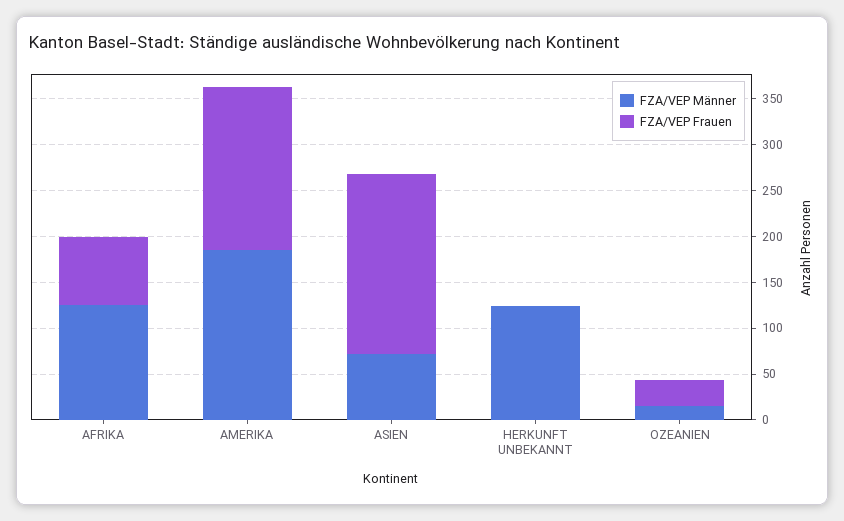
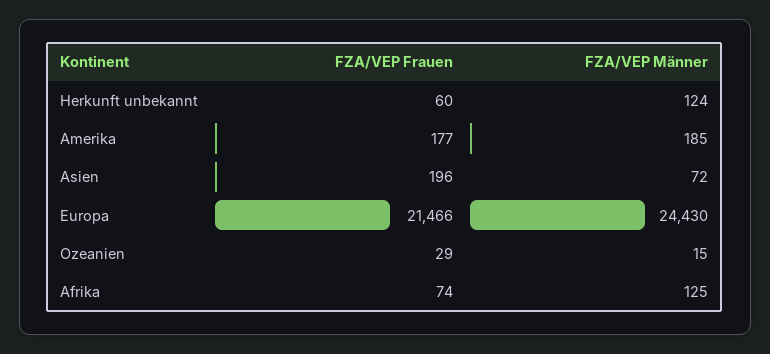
  {
    "FZA/VEP Männer": {
      "AFRIKA": 125,
      "AMERIKA": 185,
      "ASIEN": 72,
      "HERKUNFT UNBEKANNT": 124,
-     "OZEANIEN": 15
+     "OZEANIEN": 15,
+     "Europa": 24430
    },
    "FZA/VEP Frauen": {
      "AFRIKA": 74,
      "AMERIKA": 177,
      "ASIEN": 196,
-     "HERKUNFT UNBEKANNT": 0,
+     "HERKUNFT UNBEKANNT": 60,
-     "OZEANIEN": 29
+     "OZEANIEN": 29,
+     "Europa": 21466
    }
  }

